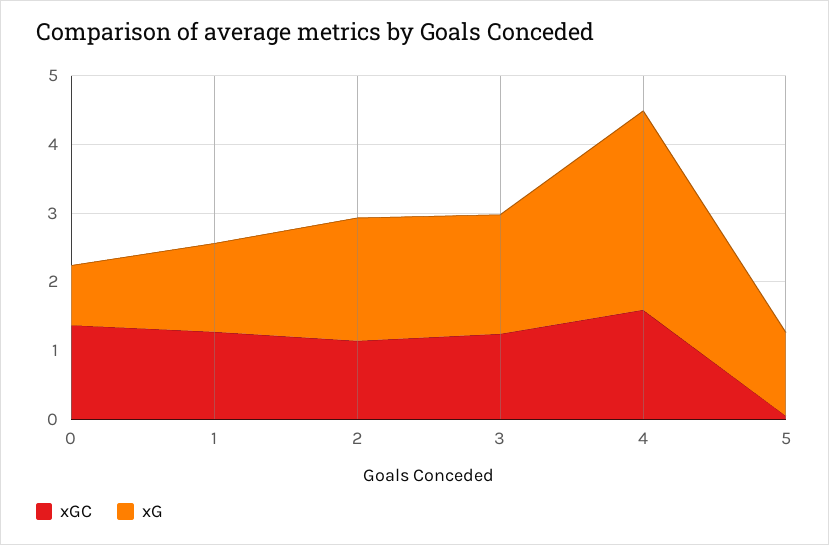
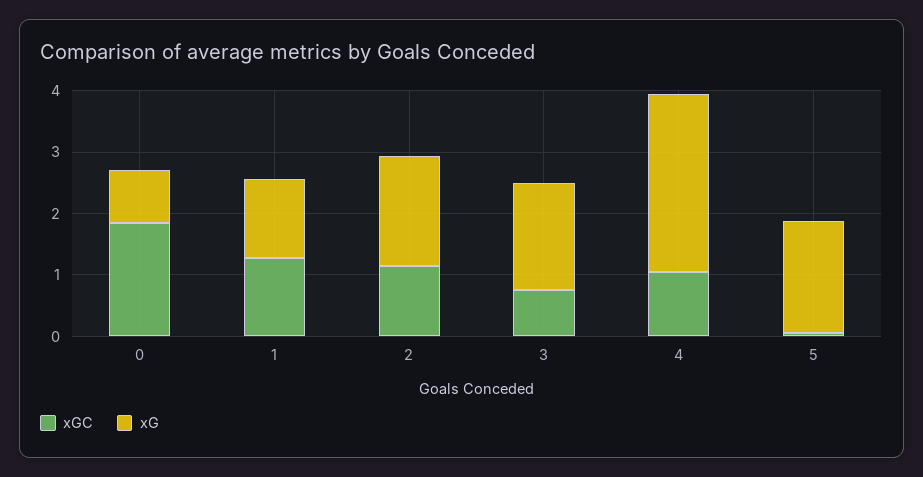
  {
    "xGC": {
-     "0": 1.4,
+     "0": 1.8,
      "1": 1.2,
      "2": 1.2,
-     "3": 1.2,
+     "3": 0.8,
-     "4": 1.6,
+     "4": 1,
      "5": 0
    },
    "xG": {
      "0": 0.8,
      "1": 1.2,
      "2": 1.8,
      "3": 1.8,
      "4": 3,
-     "5": 1.2
+     "5": 1.8
    }
  }

